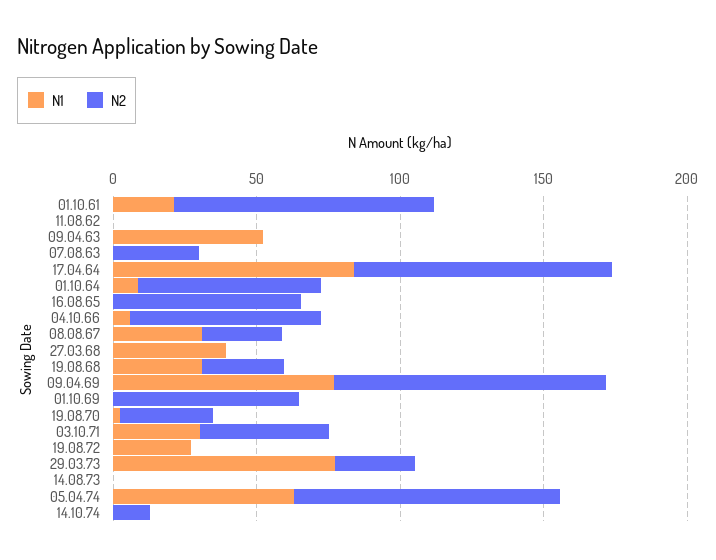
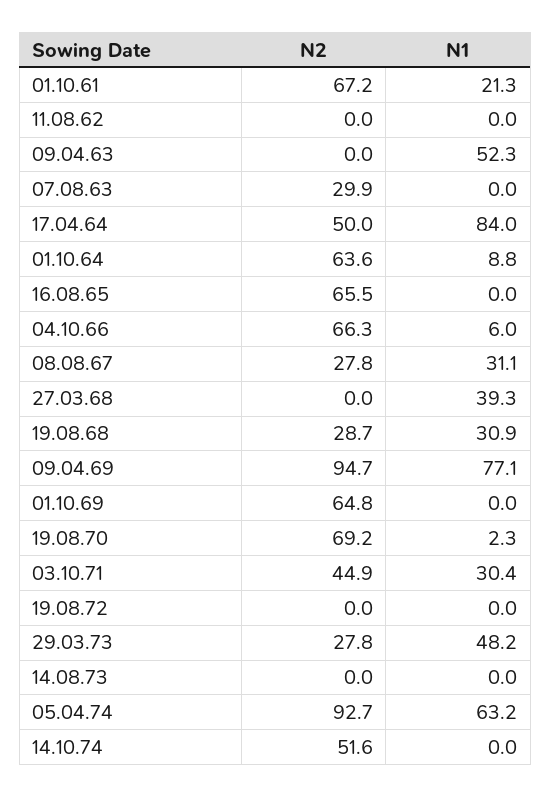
  {
    "N1": {
      "01.10.61": 21.3,
      "11.08.62": 0,
      "09.04.63": 52.3,
      "07.08.63": 0,
      "17.04.64": 84,
      "01.10.64": 8.8,
      "16.08.65": 0,
      "04.10.66": 6,
      "08.08.67": 31.1,
      "27.03.68": 39.3,
      "19.08.68": 30.9,
      "09.04.69": 77.1,
      "01.10.69": 0,
      "19.08.70": 2.3,
      "03.10.71": 30.4,
-     "19.08.72": 30,
+     "19.08.72": 0,
-     "29.03.73": 80,
+     "29.03.73": 48.2,
      "14.08.73": 0,
      "05.04.74": 63.2,
      "14.10.74": 0
    },
    "N2": {
-     "01.10.61": 90,
+     "01.10.61": 67.2,
      "11.08.62": 0,
      "09.04.63": 0,
      "07.08.63": 29.9,
-     "17.04.64": 90,
+     "17.04.64": 50,
      "01.10.64": 63.6,
      "16.08.65": 65.5,
      "04.10.66": 66.3,
      "08.08.67": 27.8,
      "27.03.68": 0,
      "19.08.68": 28.7,
      "09.04.69": 94.7,
      "01.10.69": 64.8,
-     "19.08.70": 30,
+     "19.08.70": 69.2,
      "03.10.71": 44.9,
      "19.08.72": 0,
      "29.03.73": 27.8,
      "14.08.73": 0,
      "05.04.74": 92.7,
-     "14.10.74": 10
+     "14.10.74": 51.6
    }
  }

